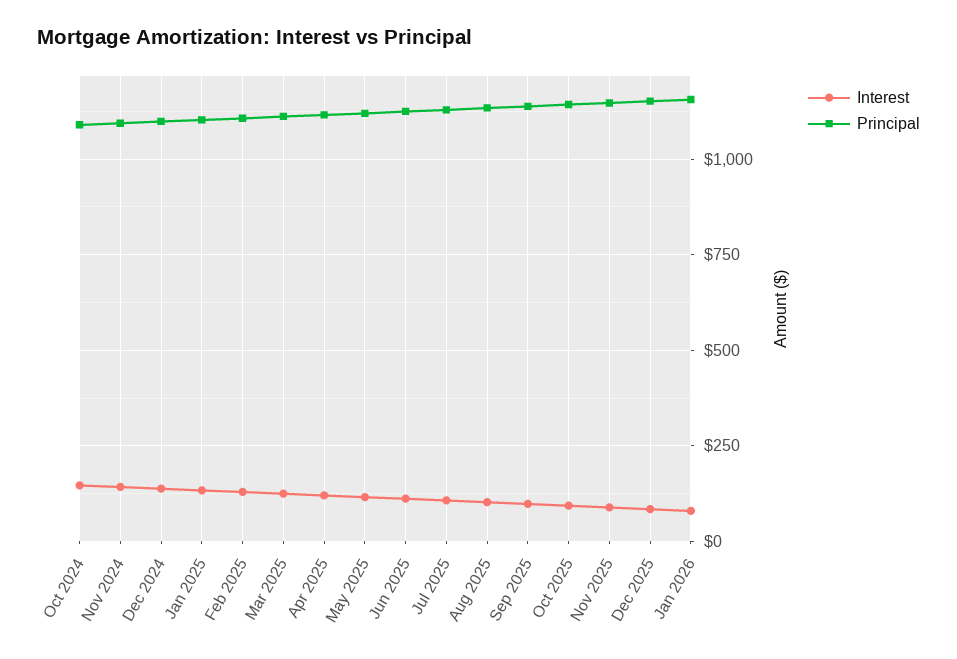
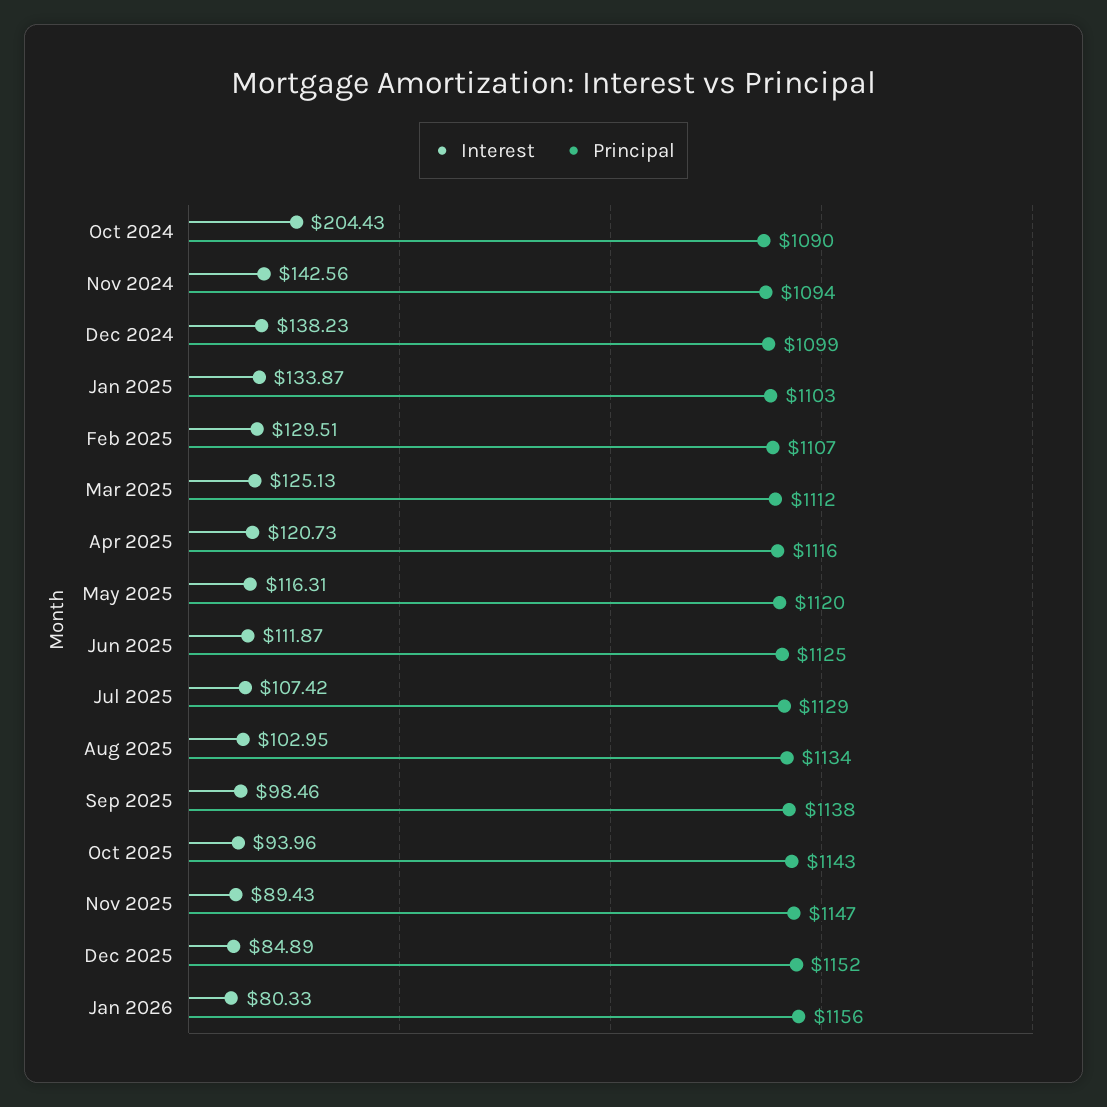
  {
    "Interest": {
-     "Oct 2024": 150,
+     "Oct 2024": 204.43,
      "Nov 2024": 142.56,
      "Dec 2024": 138.23,
      "Jan 2025": 133.87,
      "Feb 2025": 129.51,
      "Mar 2025": 125.13,
      "Apr 2025": 120.73,
      "May 2025": 116.31,
      "Jun 2025": 111.87,
      "Jul 2025": 107.42,
      "Aug 2025": 102.95,
      "Sep 2025": 98.46,
      "Oct 2025": 93.96,
      "Nov 2025": 89.43,
      "Dec 2025": 84.89,
      "Jan 2026": 80.33
    },
    "Principal": {
      "Oct 2024": 1090,
      "Nov 2024": 1094,
      "Dec 2024": 1099,
      "Jan 2025": 1103,
      "Feb 2025": 1107,
      "Mar 2025": 1112,
      "Apr 2025": 1116,
      "May 2025": 1120,
      "Jun 2025": 1125,
      "Jul 2025": 1129,
      "Aug 2025": 1134,
      "Sep 2025": 1138,
      "Oct 2025": 1143,
      "Nov 2025": 1147,
      "Dec 2025": 1152,
      "Jan 2026": 1156
    }
  }

